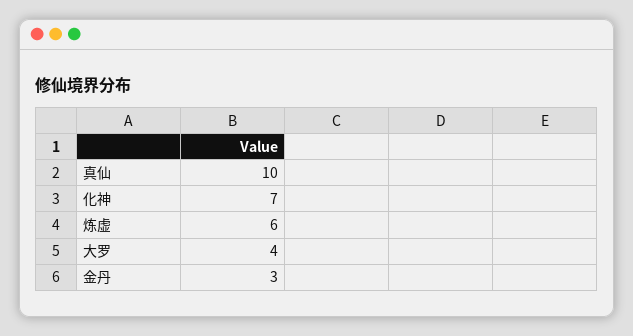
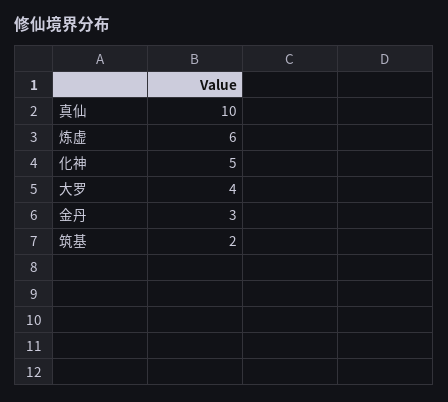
  {
    "真仙": 10,
-   "化神": 7,
+   "化神": 5,
    "炼虚": 6,
    "大罗": 4,
-   "金丹": 3
+   "金丹": 3,
+   "筑基": 2
  }

